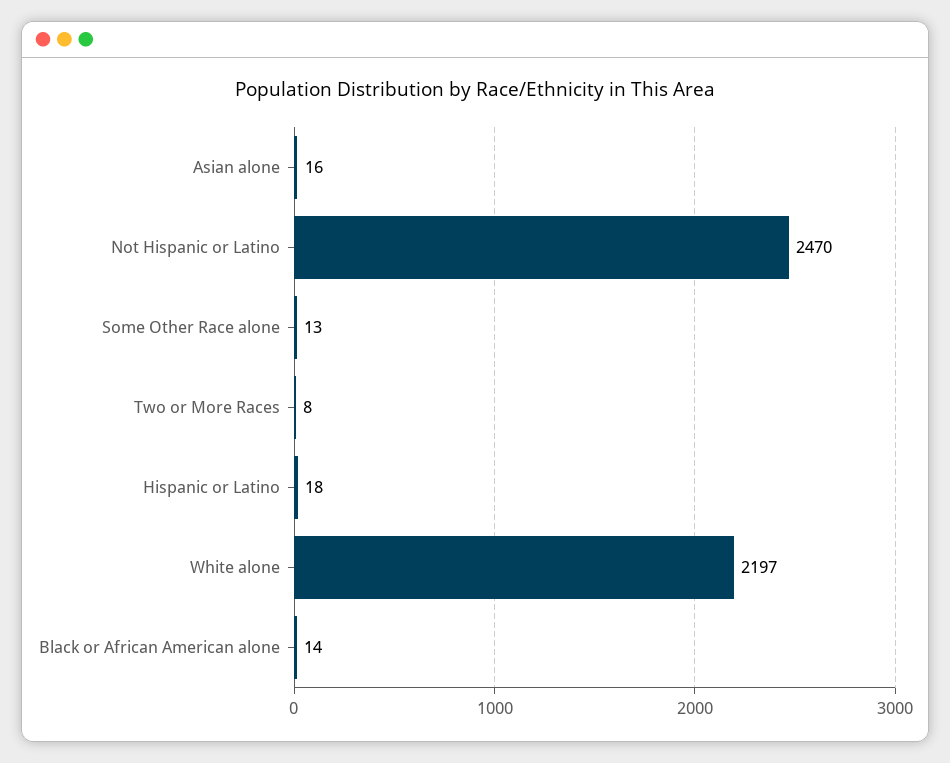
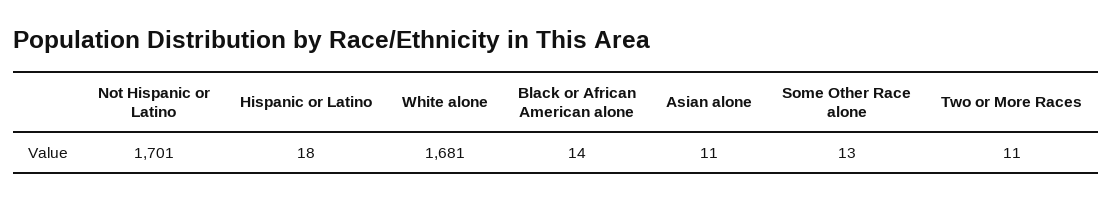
  {
-   "Asian alone": 16,
+   "Asian alone": 11,
-   "Not Hispanic or Latino": 2470,
+   "Not Hispanic or Latino": 1701,
    "Some Other Race alone": 13,
-   "Two or More Races": 8,
+   "Two or More Races": 11,
    "Hispanic or Latino": 18,
-   "White alone": 2197,
+   "White alone": 1681,
    "Black or African American alone": 14
  }

